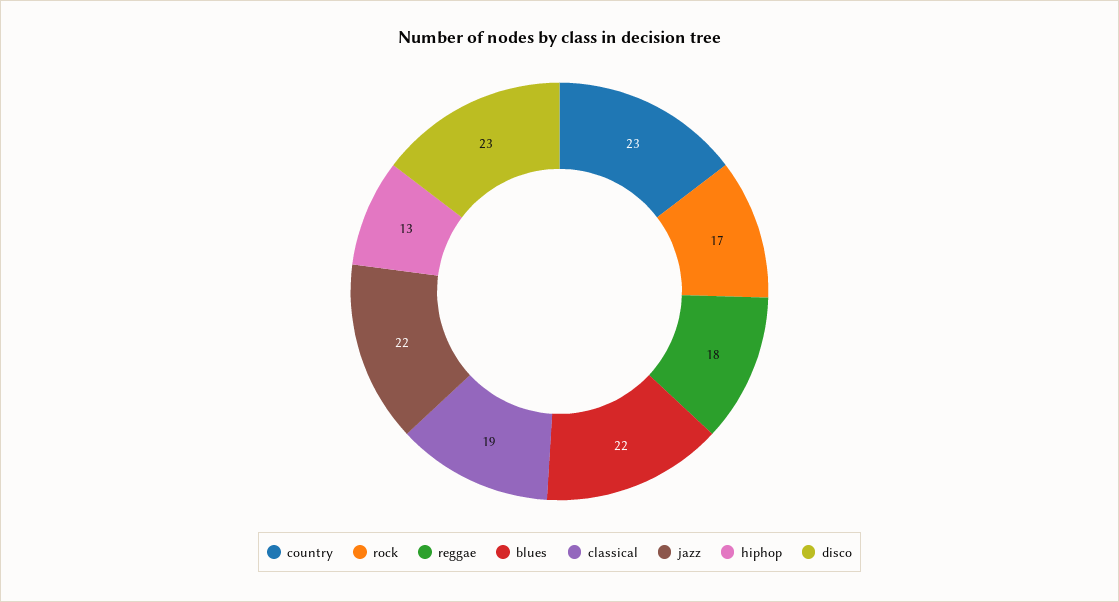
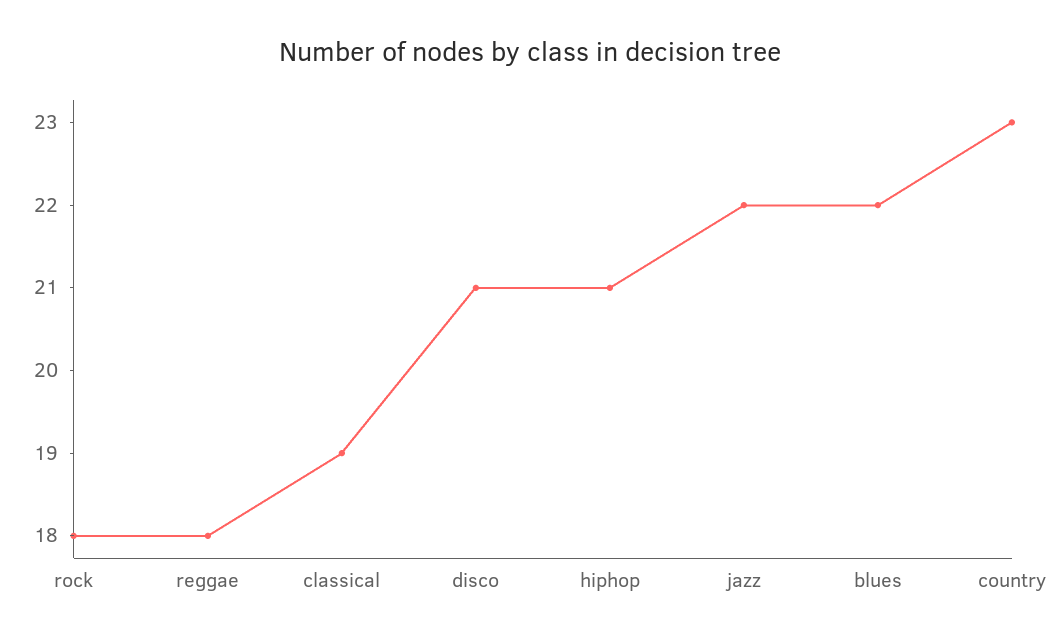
  {
    "country": 23,
-   "rock": 17,
+   "rock": 18,
    "reggae": 18,
    "blues": 22,
    "classical": 19,
    "jazz": 22,
-   "hiphop": 13,
+   "hiphop": 21,
-   "disco": 23
+   "disco": 21
  }

